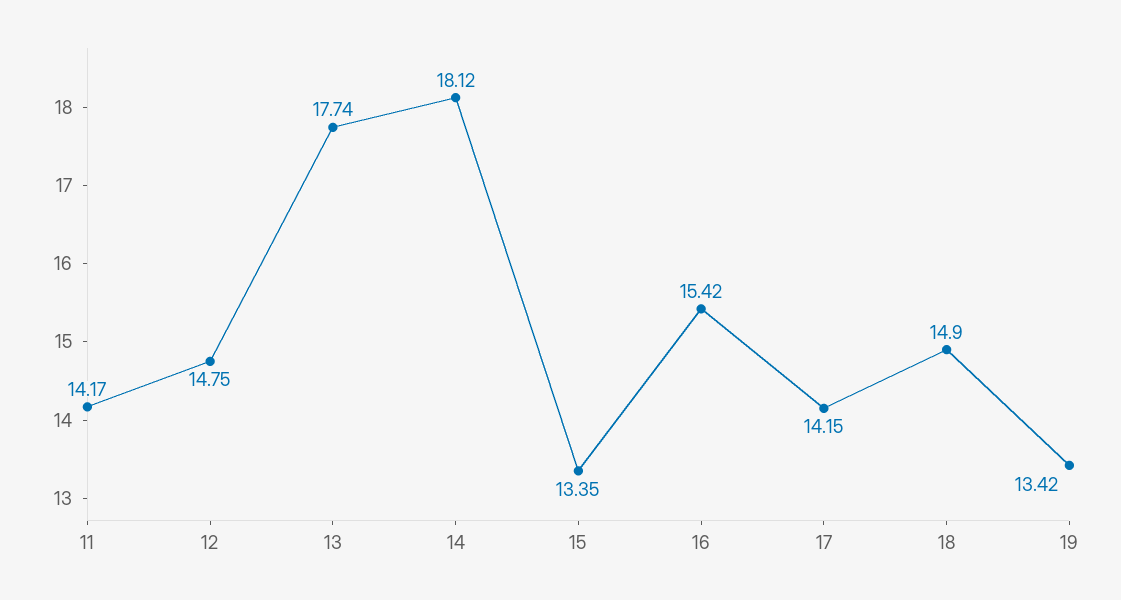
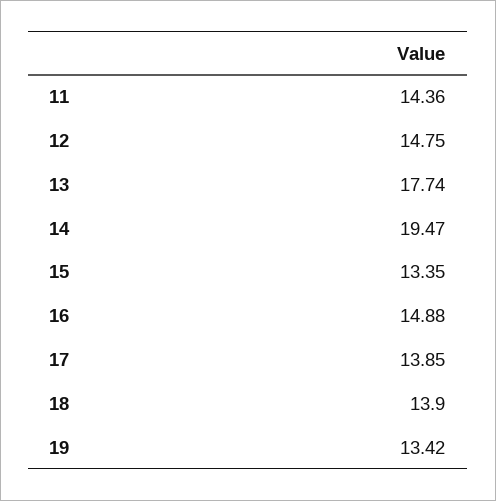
  {
-   "11": 14.17,
+   "11": 14.36,
    "12": 14.75,
    "13": 17.74,
-   "14": 18.12,
+   "14": 19.47,
    "15": 13.35,
-   "16": 15.42,
+   "16": 14.88,
-   "17": 14.15,
+   "17": 13.85,
-   "18": 14.9,
+   "18": 13.9,
    "19": 13.42
  }

